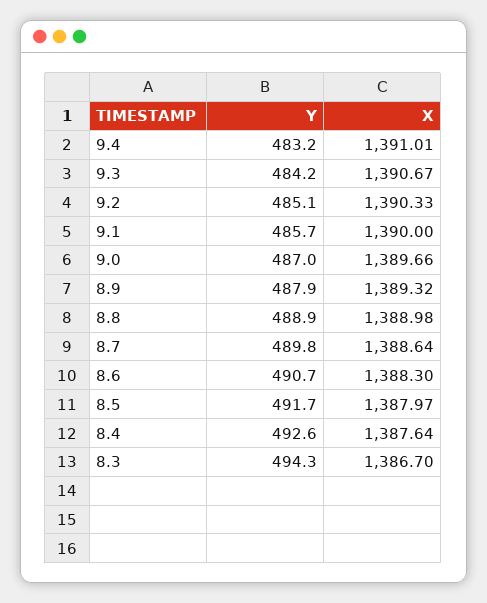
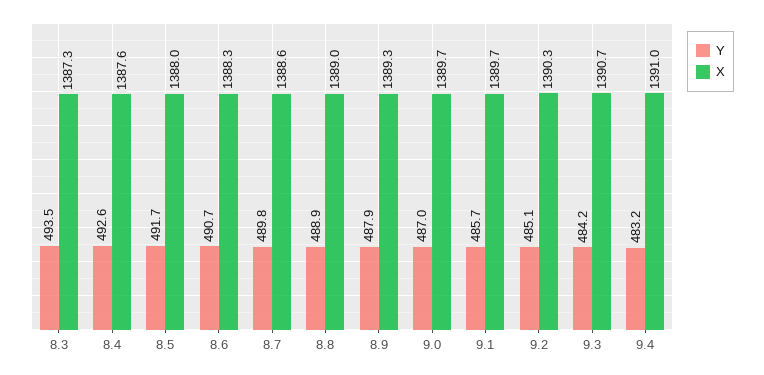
  {
    "Y": {
      "9.4": 483.2,
      "9.3": 484.2,
      "9.2": 485.1,
      "9.1": 485.7,
      "9.0": 487,
      "8.9": 487.9,
      "8.8": 488.9,
      "8.7": 489.8,
      "8.6": 490.7,
      "8.5": 491.7,
      "8.4": 492.6,
-     "8.3": 494.3
+     "8.3": 493.5
    },
    "X": {
      "9.4": 1391.01,
      "9.3": 1390.67,
      "9.2": 1390.33,
-     "9.1": 1390,
+     "9.1": 1389.7,
      "9.0": 1389.66,
      "8.9": 1389.32,
      "8.8": 1388.98,
      "8.7": 1388.64,
      "8.6": 1388.3,
      "8.5": 1387.97,
      "8.4": 1387.64,
-     "8.3": 1386.7
+     "8.3": 1387.3
    }
  }

